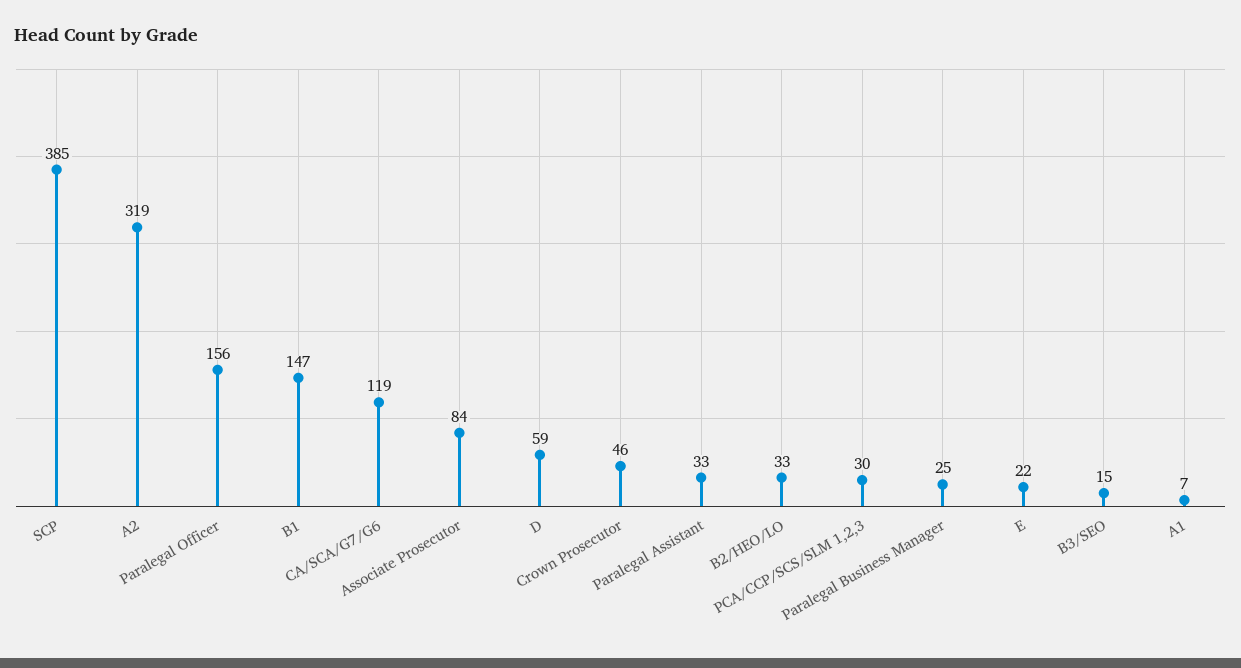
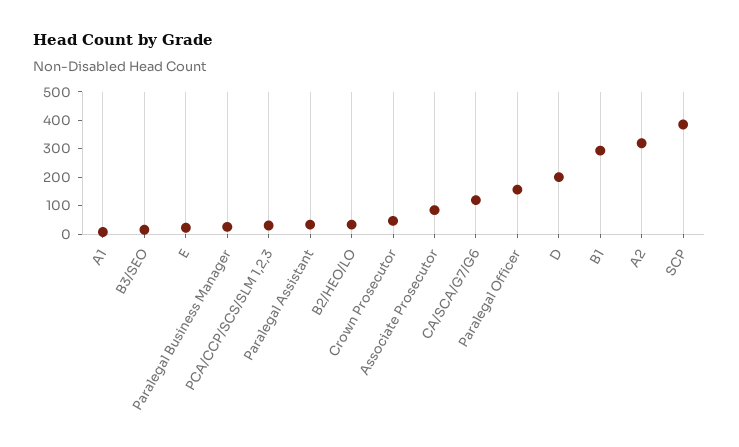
  {
    "SCP": 385,
    "A2": 319,
    "Paralegal Officer": 156,
-   "B1": 147,
+   "B1": 300,
    "CA/SCA/G7/G6": 119,
    "Associate Prosecutor": 84,
-   "D": 59,
+   "D": 200,
    "Crown Prosecutor": 46,
    "Paralegal Assistant": 33,
    "B2/HEO/LO": 33,
    "PCA/CCP/SCS/SLM 1,2,3": 30,
    "Paralegal Business Manager": 25,
    "E": 22,
    "B3/SEO": 15,
    "A1": 7
  }

